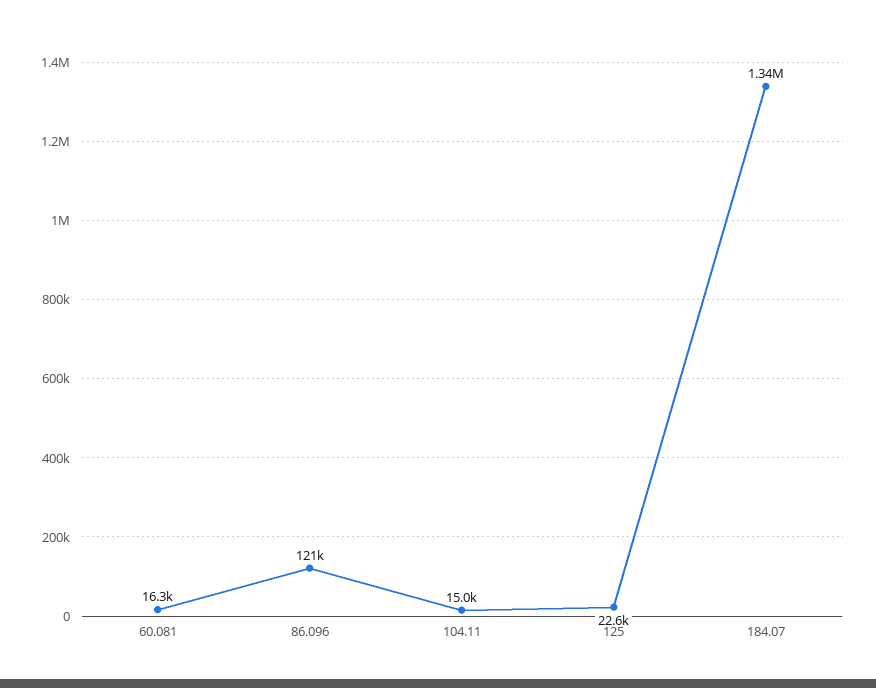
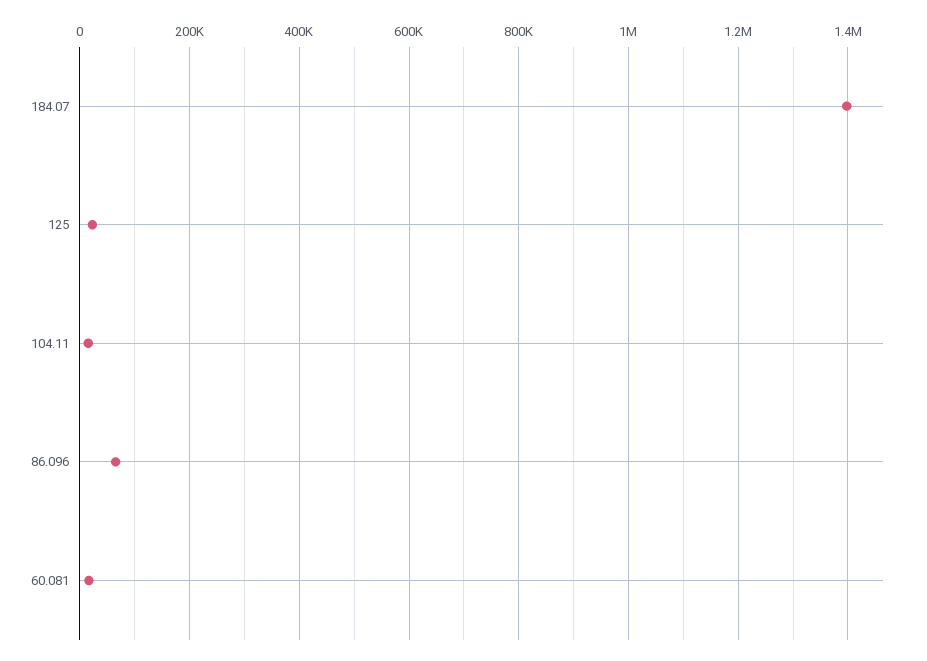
  {
    "60.081": 16300,
-   "86.096": 121000,
+   "86.096": 60000,
    "104.11": 15000,
    "125": 22600,
-   "184.07": 1340000
+   "184.07": 1400000
  }

